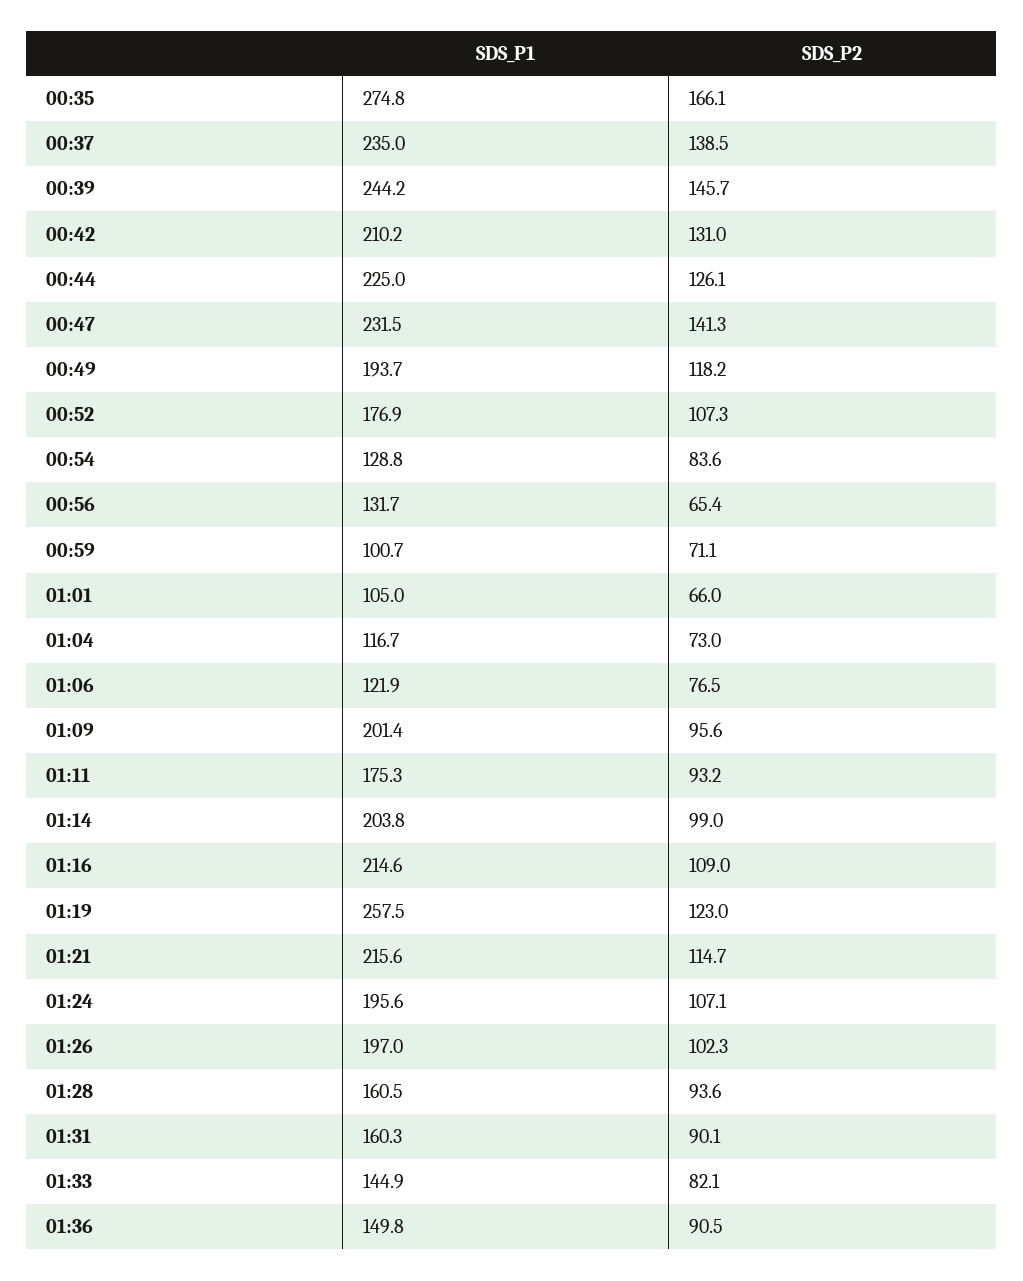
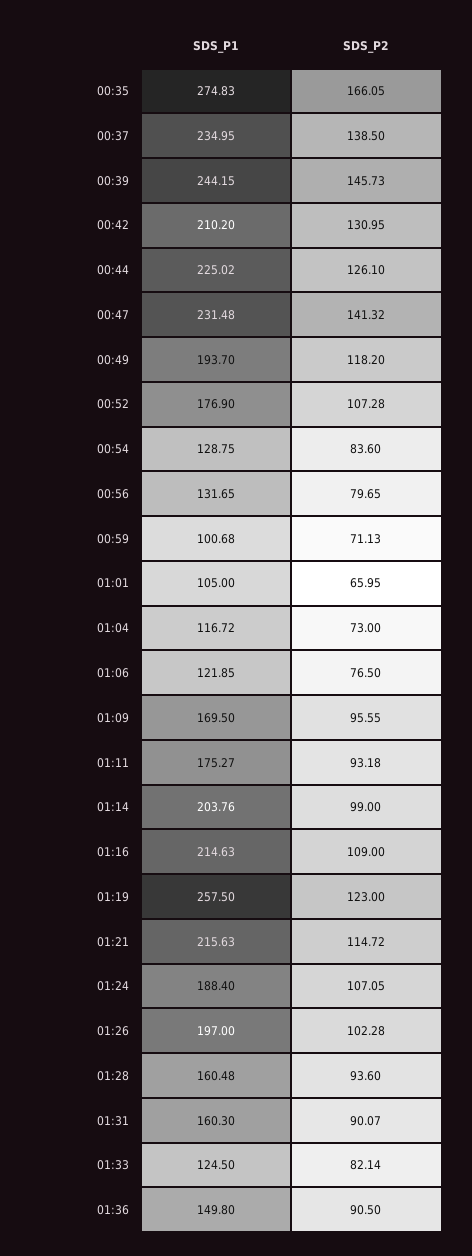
  {
    "SDS_P1": {
      "00:35": 274.83,
      "00:37": 234.95,
      "00:39": 244.15,
      "00:42": 210.2,
      "00:44": 225.02,
      "00:47": 231.48,
      "00:49": 193.7,
      "00:52": 176.9,
      "00:54": 128.75,
      "00:56": 131.65,
      "00:59": 100.68,
      "01:01": 105,
      "01:04": 116.72,
      "01:06": 121.85,
-     "01:09": 201.4,
+     "01:09": 169.5,
      "01:11": 175.27,
      "01:14": 203.76,
      "01:16": 214.63,
      "01:19": 257.5,
      "01:21": 215.63,
-     "01:24": 195.6,
+     "01:24": 188.4,
      "01:26": 197,
      "01:28": 160.48,
      "01:31": 160.3,
-     "01:33": 144.9,
+     "01:33": 124.5,
      "01:36": 149.8
    },
    "SDS_P2": {
      "00:35": 166.05,
      "00:37": 138.5,
      "00:39": 145.73,
      "00:42": 130.95,
      "00:44": 126.1,
      "00:47": 141.32,
      "00:49": 118.2,
      "00:52": 107.28,
      "00:54": 83.6,
-     "00:56": 65.4,
+     "00:56": 79.65,
      "00:59": 71.13,
      "01:01": 65.95,
      "01:04": 73,
      "01:06": 76.5,
      "01:09": 95.55,
      "01:11": 93.18,
      "01:14": 99,
      "01:16": 109,
      "01:19": 123,
      "01:21": 114.72,
      "01:24": 107.05,
      "01:26": 102.28,
      "01:28": 93.6,
      "01:31": 90.07,
      "01:33": 82.14,
      "01:36": 90.5
    }
  }

